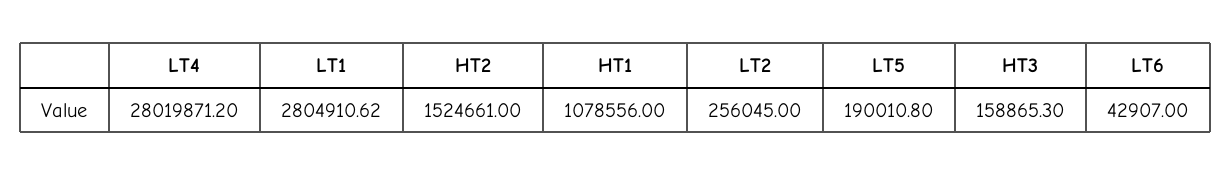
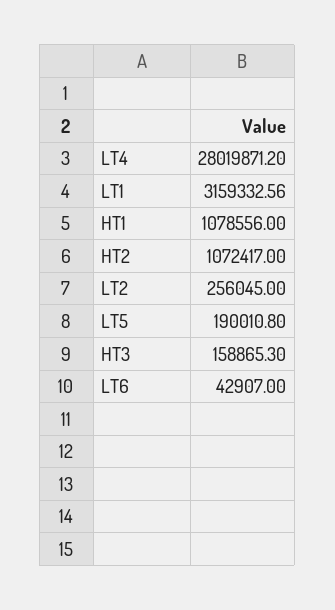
  {
    "LT4": 28019871.2,
-   "LT1": 2804910.62,
+   "LT1": 3159332.56,
-   "HT2": 1524661,
+   "HT2": 1072417,
    "HT1": 1078556,
    "LT2": 256045,
    "LT5": 190010.8,
    "HT3": 158865.3,
    "LT6": 42907
  }

